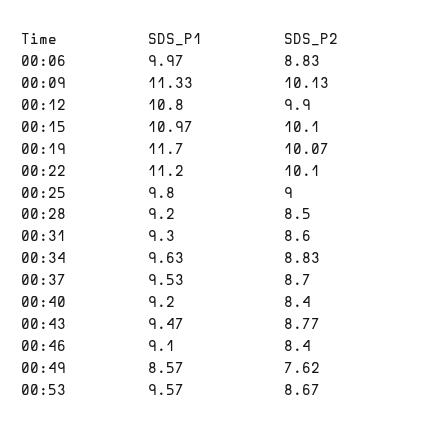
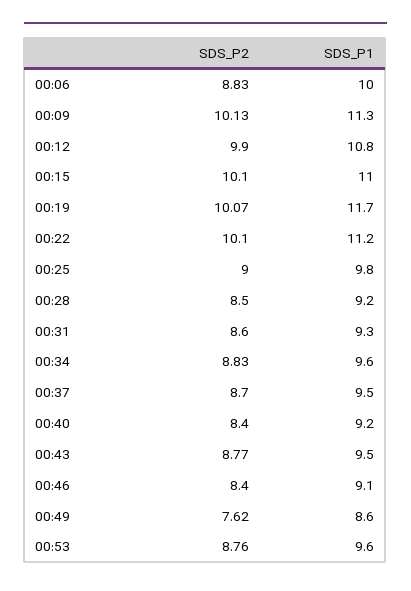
  {
    "SDS_P1": {
      "00:06": 9.97,
      "00:09": 11.33,
      "00:12": 10.8,
      "00:15": 10.97,
      "00:19": 11.7,
      "00:22": 11.2,
      "00:25": 9.8,
      "00:28": 9.2,
      "00:31": 9.3,
      "00:34": 9.63,
      "00:37": 9.53,
      "00:40": 9.2,
      "00:43": 9.47,
      "00:46": 9.1,
      "00:49": 8.57,
      "00:53": 9.57
    },
    "SDS_P2": {
      "00:06": 8.83,
      "00:09": 10.13,
      "00:12": 9.9,
      "00:15": 10.1,
      "00:19": 10.07,
      "00:22": 10.1,
      "00:25": 9,
      "00:28": 8.5,
      "00:31": 8.6,
      "00:34": 8.83,
      "00:37": 8.7,
      "00:40": 8.4,
      "00:43": 8.77,
      "00:46": 8.4,
      "00:49": 7.62,
-     "00:53": 8.67
+     "00:53": 8.76
    }
  }

